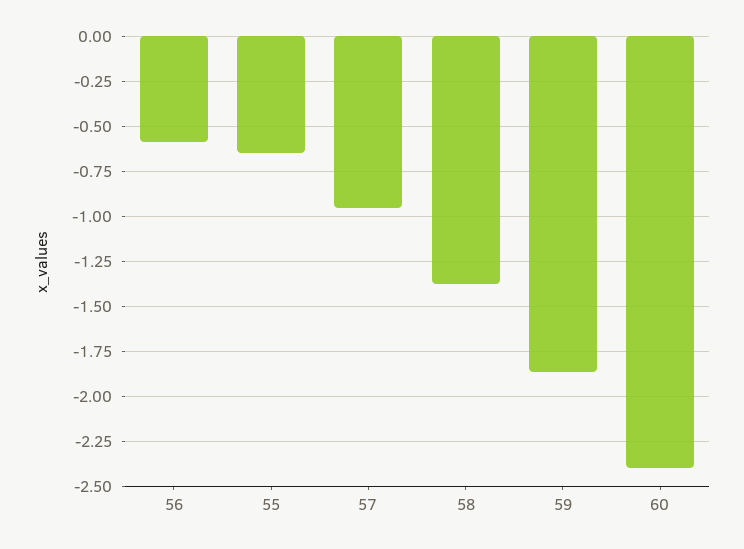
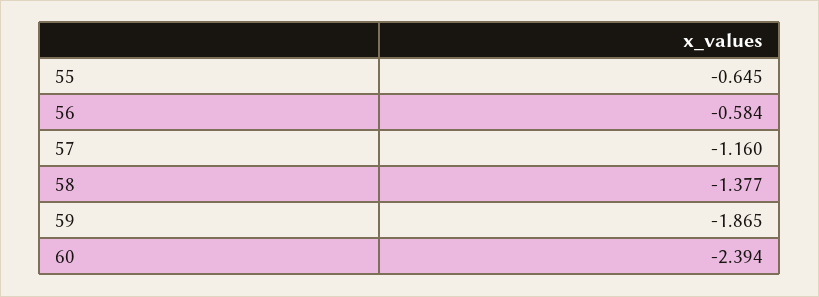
  {
    "56": -0.584,
    "55": -0.645,
-   "57": -0.95,
+   "57": -1.16,
    "58": -1.377,
    "59": -1.865,
    "60": -2.394
  }

